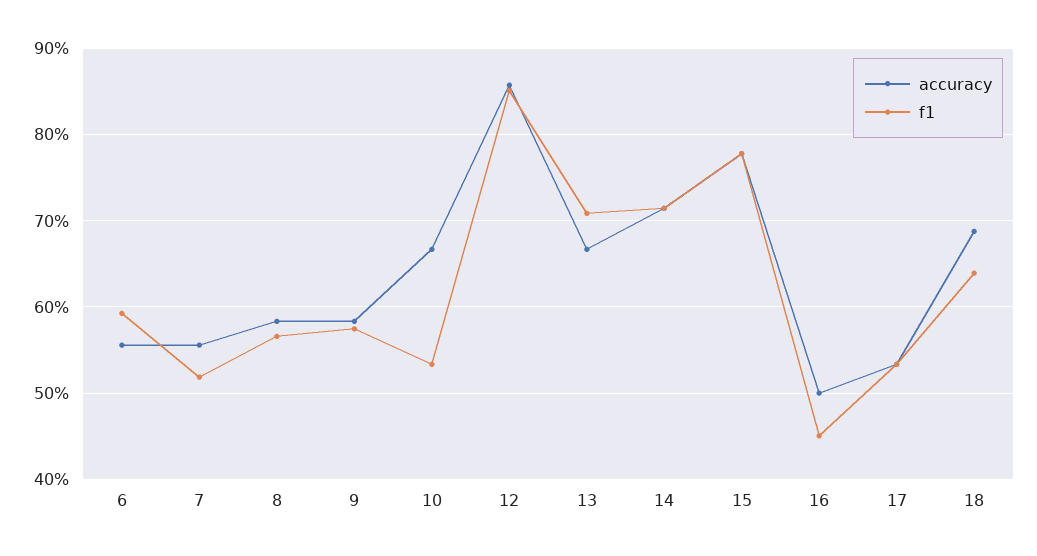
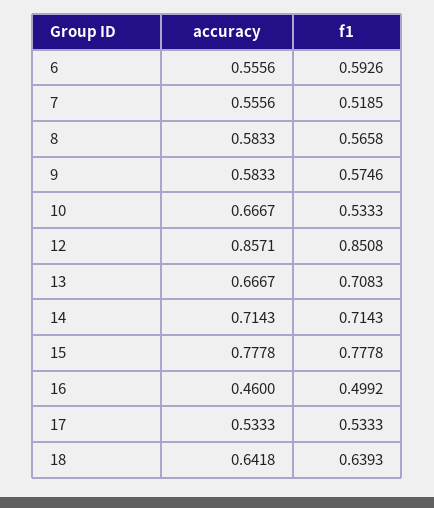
  {
    "accuracy": {
      "6": 0.5556,
      "7": 0.5556,
      "8": 0.5833,
      "9": 0.5833,
      "10": 0.6667,
      "12": 0.8571,
      "13": 0.6667,
      "14": 0.7143,
      "15": 0.7778,
-     "16": 0.5,
+     "16": 0.46,
      "17": 0.5333,
-     "18": 0.69
+     "18": 0.6418
    },
    "f1": {
      "6": 0.5926,
      "7": 0.5185,
      "8": 0.5658,
      "9": 0.5746,
      "10": 0.5333,
      "12": 0.8508,
      "13": 0.7083,
      "14": 0.7143,
      "15": 0.7778,
-     "16": 0.45,
+     "16": 0.4992,
      "17": 0.5333,
      "18": 0.6393
    }
  }

